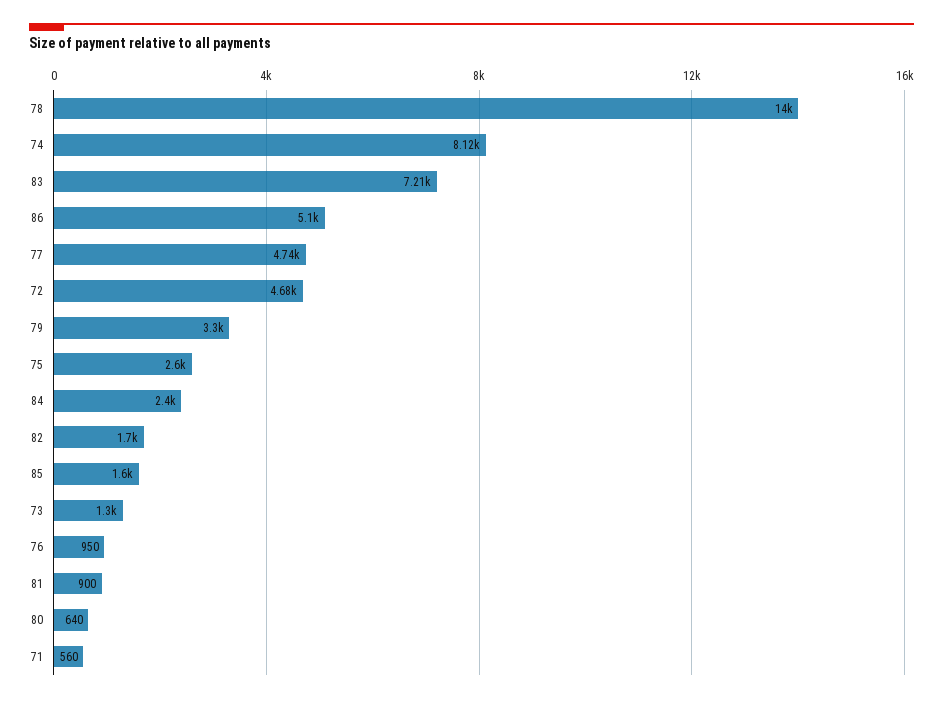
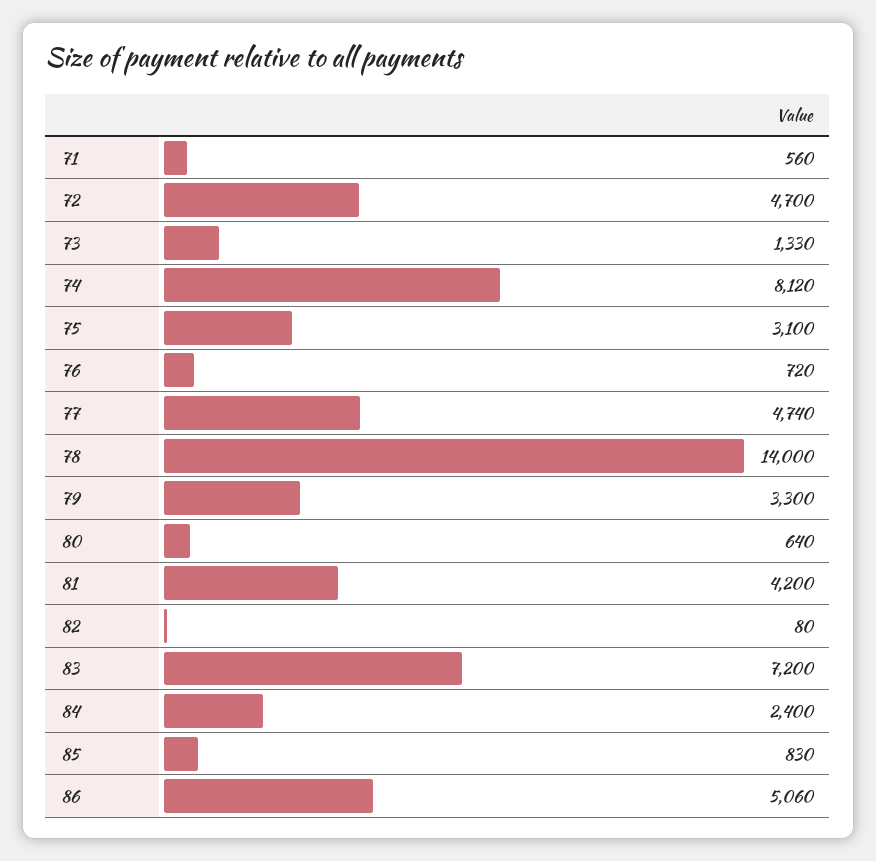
  {
    "78": 14000,
    "74": 8120,
-   "83": 7210,
+   "83": 7200,
-   "86": 5100,
+   "86": 5060,
    "77": 4740,
-   "72": 4680,
+   "72": 4700,
    "79": 3300,
-   "75": 2600,
+   "75": 3100,
    "84": 2400,
-   "82": 1700,
+   "82": 80,
-   "85": 1600,
+   "85": 830,
-   "73": 1300,
+   "73": 1330,
-   "76": 950,
+   "76": 720,
-   "81": 900,
+   "81": 4200,
    "80": 640,
    "71": 560
  }

